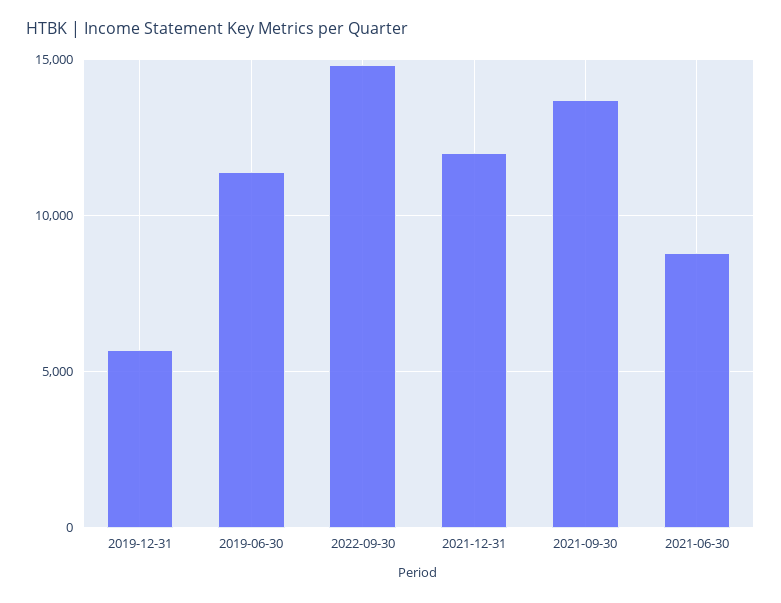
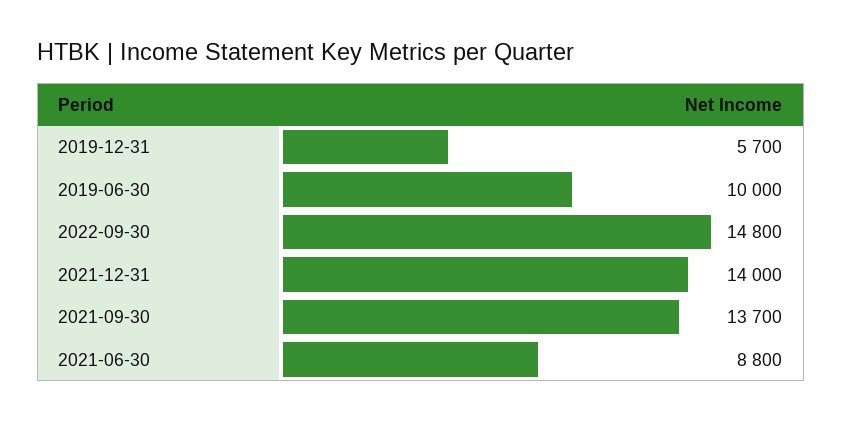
  {
    "2019-12-31": 5700,
-   "2019-06-30": 11500,
+   "2019-06-30": 10000,
    "2022-09-30": 14800,
-   "2021-12-31": 12000,
+   "2021-12-31": 14000,
    "2021-09-30": 13700,
    "2021-06-30": 8800
  }

